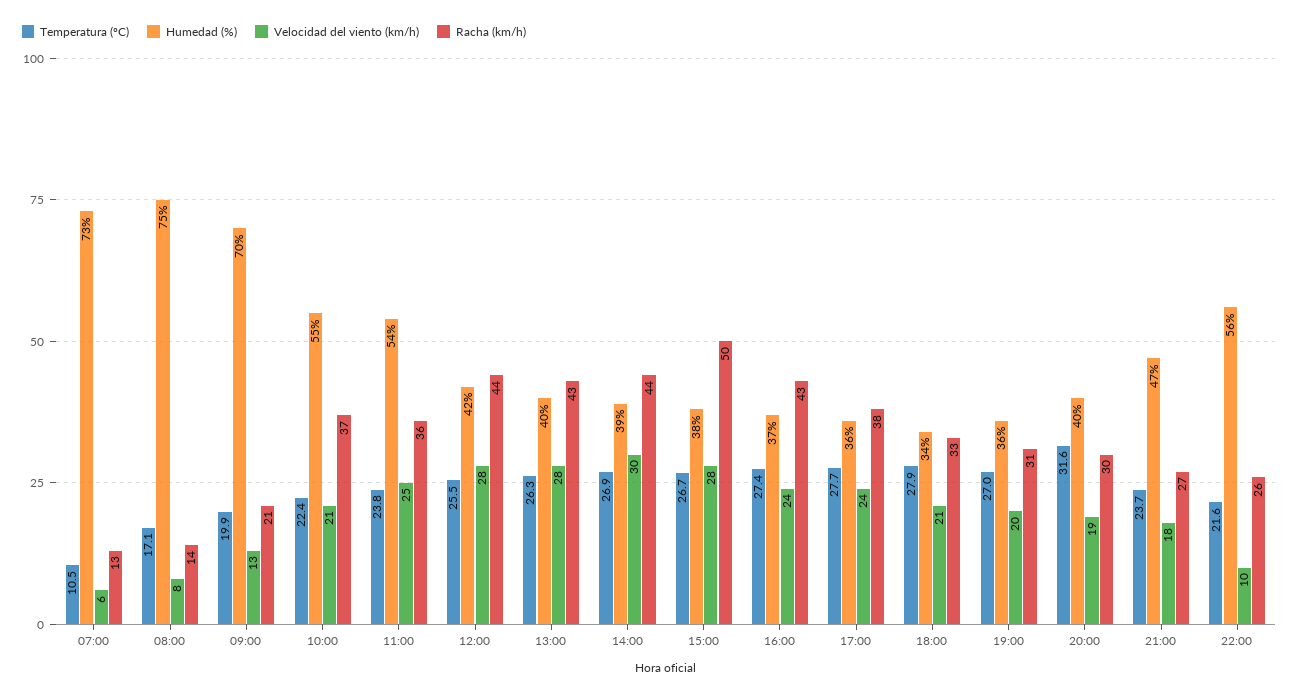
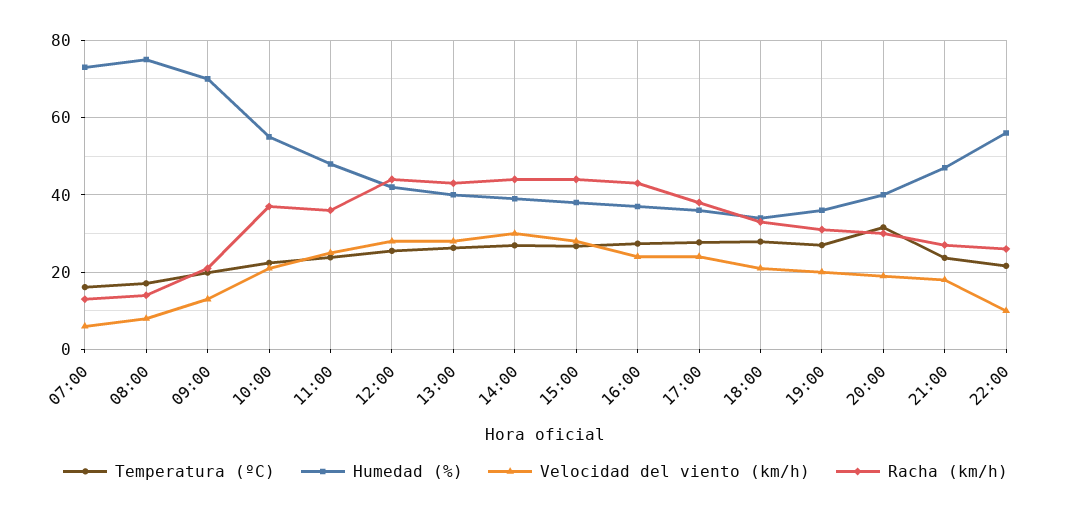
  {
    "Temperatura (ºC)": {
-     "07:00": 10.5,
+     "07:00": 16,
      "08:00": 17.1,
      "09:00": 19.9,
      "10:00": 22.4,
      "11:00": 23.8,
      "12:00": 25.5,
      "13:00": 26.3,
      "14:00": 26.9,
      "15:00": 26.7,
      "16:00": 27.4,
      "17:00": 27.7,
      "18:00": 27.9,
      "19:00": 27,
      "20:00": 31.6,
      "21:00": 23.7,
      "22:00": 21.6
    },
    "Humedad (%)": {
      "07:00": 73,
      "08:00": 75,
      "09:00": 70,
      "10:00": 55,
-     "11:00": 54,
+     "11:00": 48,
      "12:00": 42,
      "13:00": 40,
      "14:00": 39,
      "15:00": 38,
      "16:00": 37,
      "17:00": 36,
      "18:00": 34,
      "19:00": 36,
      "20:00": 40,
      "21:00": 47,
      "22:00": 56
    },
    "Velocidad del viento (km/h)": {
      "07:00": 6,
      "08:00": 8,
      "09:00": 13,
      "10:00": 21,
      "11:00": 25,
      "12:00": 28,
      "13:00": 28,
      "14:00": 30,
      "15:00": 28,
      "16:00": 24,
      "17:00": 24,
      "18:00": 21,
      "19:00": 20,
      "20:00": 19,
      "21:00": 18,
      "22:00": 10
    },
    "Racha (km/h)": {
      "07:00": 13,
      "08:00": 14,
      "09:00": 21,
      "10:00": 37,
      "11:00": 36,
      "12:00": 44,
      "13:00": 43,
      "14:00": 44,
-     "15:00": 50,
+     "15:00": 44,
      "16:00": 43,
      "17:00": 38,
      "18:00": 33,
      "19:00": 31,
      "20:00": 30,
      "21:00": 27,
      "22:00": 26
    }
  }

